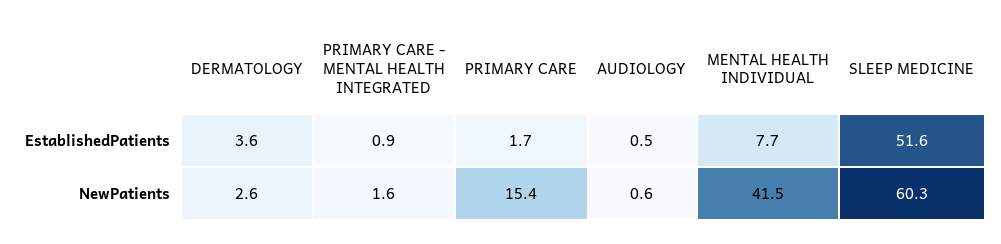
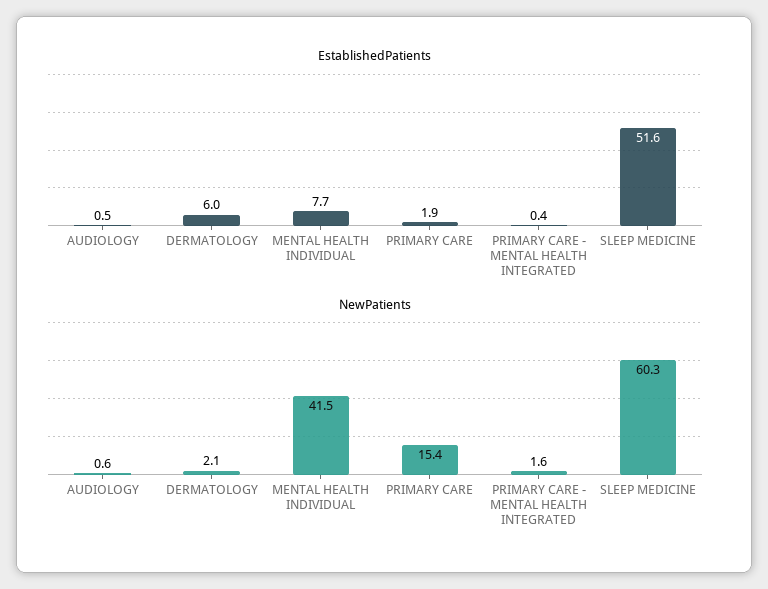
  {
    "EstablishedPatients": {
-     "DERMATOLOGY": 3.6,
+     "DERMATOLOGY": 6,
-     "PRIMARY CARE - MENTAL HEALTH INTEGRATED": 0.9,
+     "PRIMARY CARE - MENTAL HEALTH INTEGRATED": 0.4,
-     "PRIMARY CARE": 1.7,
+     "PRIMARY CARE": 1.9,
      "AUDIOLOGY": 0.5,
      "MENTAL HEALTH INDIVIDUAL": 7.7,
      "SLEEP MEDICINE": 51.6
    },
    "NewPatients": {
-     "DERMATOLOGY": 2.6,
+     "DERMATOLOGY": 2.1,
      "PRIMARY CARE - MENTAL HEALTH INTEGRATED": 1.6,
      "PRIMARY CARE": 15.4,
      "AUDIOLOGY": 0.6,
      "MENTAL HEALTH INDIVIDUAL": 41.5,
      "SLEEP MEDICINE": 60.3
    }
  }

